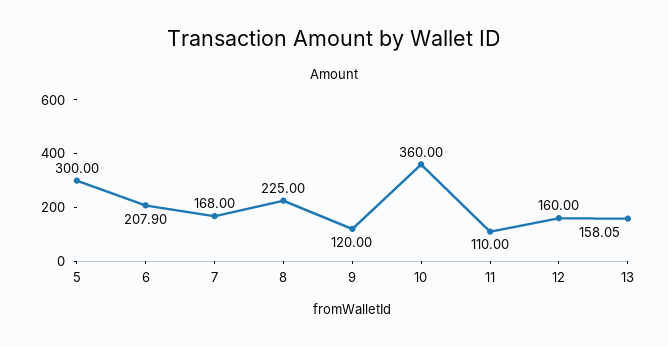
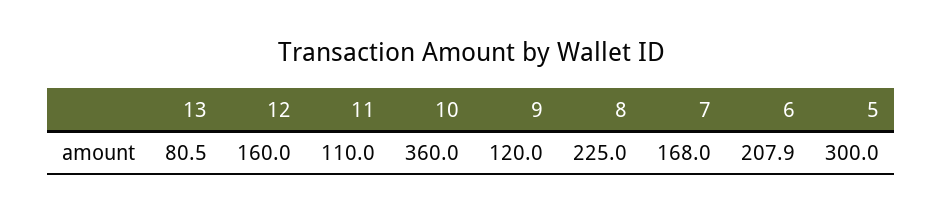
  {
    "5": 300,
    "6": 207.9,
    "7": 168,
    "8": 225,
    "9": 120,
    "10": 360,
    "11": 110,
    "12": 160,
-   "13": 158.05
+   "13": 80.5
  }

